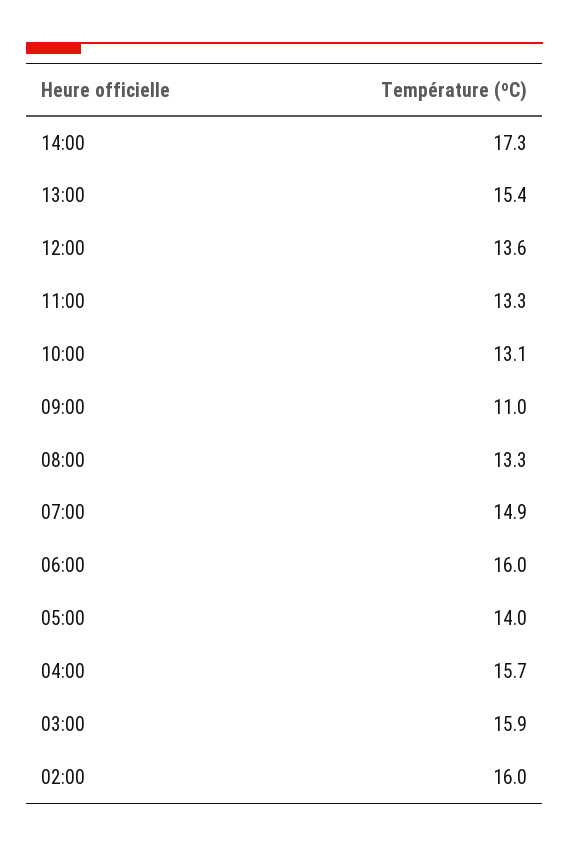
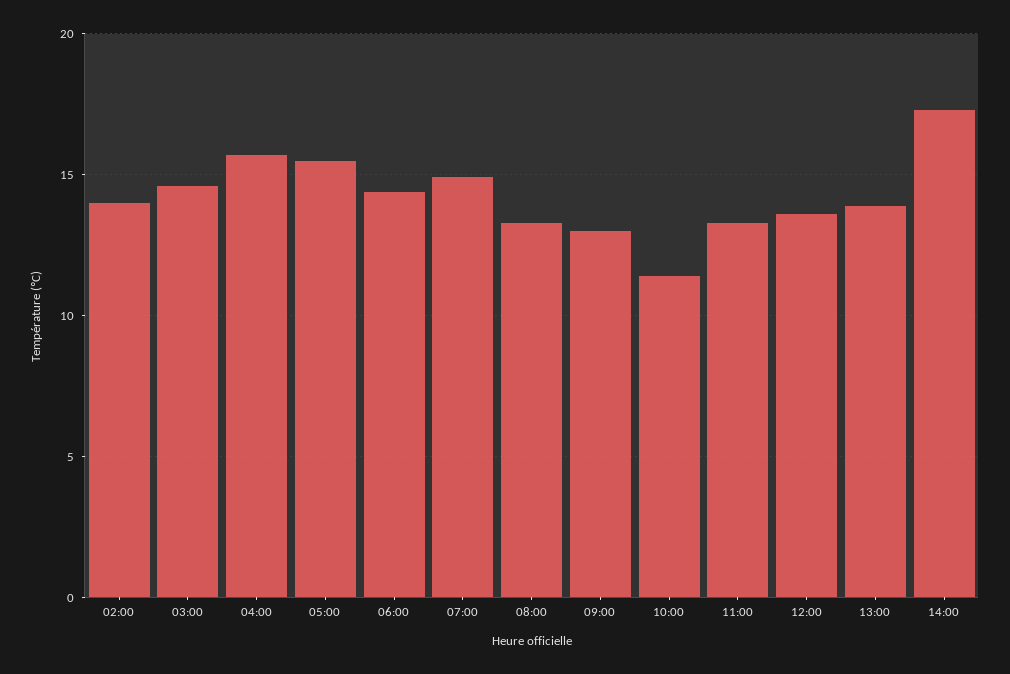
  {
    "14:00": 17.3,
-   "13:00": 15.4,
+   "13:00": 14,
    "12:00": 13.6,
    "11:00": 13.3,
-   "10:00": 13.1,
+   "10:00": 11.5,
-   "09:00": 11,
+   "09:00": 13,
    "08:00": 13.3,
    "07:00": 14.9,
-   "06:00": 16,
+   "06:00": 14.5,
-   "05:00": 14,
+   "05:00": 15.5,
    "04:00": 15.7,
-   "03:00": 15.9,
+   "03:00": 14.5,
-   "02:00": 16
+   "02:00": 14
  }

